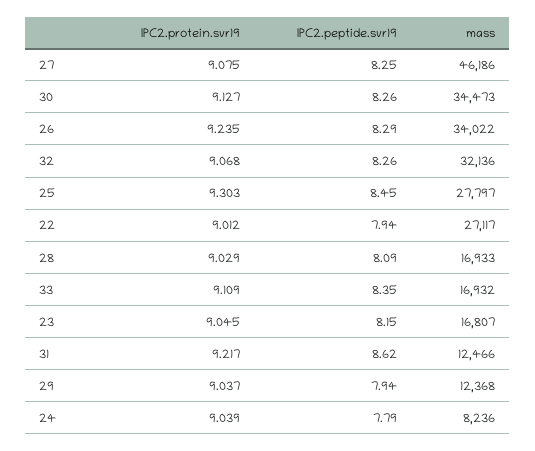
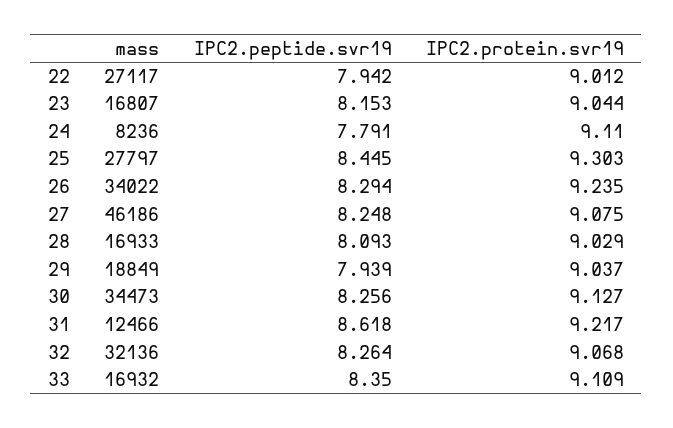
  {
    "IPC2.protein.svr19": {
      "27": 9.075,
      "30": 9.127,
      "26": 9.235,
      "32": 9.068,
      "25": 9.303,
      "22": 9.012,
      "28": 9.029,
      "33": 9.109,
-     "23": 9.045,
+     "23": 9.044,
      "31": 9.217,
      "29": 9.037,
-     "24": 9.039
+     "24": 9.11
    },
    "IPC2.peptide.svr19": {
      "27": 8.248,
      "30": 8.256,
      "26": 8.294,
      "32": 8.264,
      "25": 8.445,
      "22": 7.942,
      "28": 8.093,
      "33": 8.35,
      "23": 8.153,
      "31": 8.618,
      "29": 7.939,
      "24": 7.791
    },
    "mass": {
      "27": 46186,
      "30": 34473,
      "26": 34022,
      "32": 32136,
      "25": 27797,
      "22": 27117,
      "28": 16933,
      "33": 16932,
      "23": 16807,
      "31": 12466,
-     "29": 12368,
+     "29": 18849,
      "24": 8236
    }
  }

